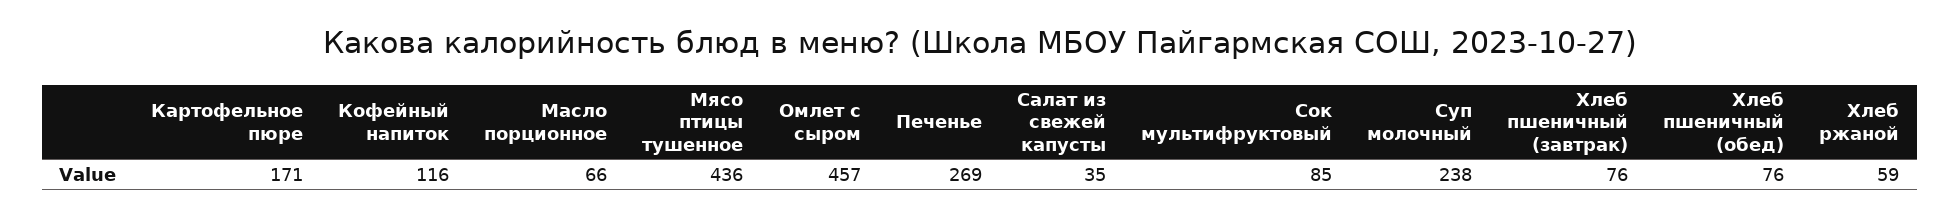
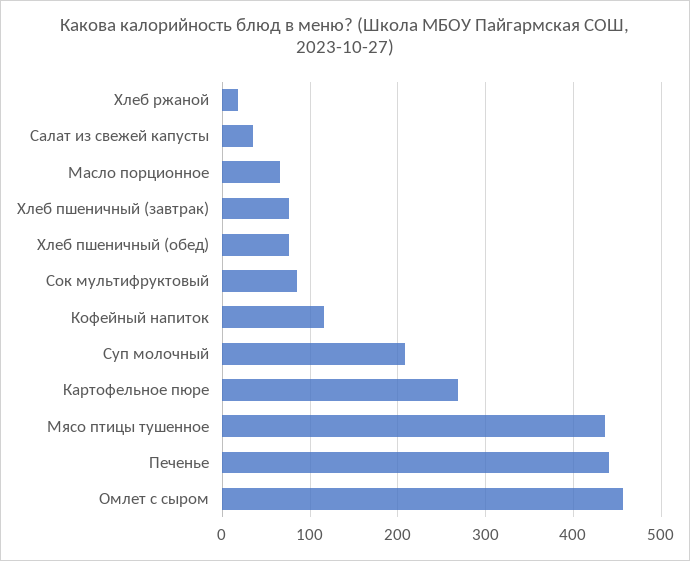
  {
-   "Картофельное пюре": 171,
+   "Картофельное пюре": 270,
    "Кофейный напиток": 116,
    "Масло порционное": 66,
    "Мясо птицы тушенное": 436,
    "Омлет с сыром": 457,
-   "Печенье": 269,
+   "Печенье": 440,
    "Салат из свежей капусты": 35,
    "Сок мультифруктовый": 85,
-   "Суп молочный": 238,
+   "Суп молочный": 210,
    "Хлеб пшеничный (завтрак)": 76,
    "Хлеб пшеничный (обед)": 76,
-   "Хлеб ржаной": 59
+   "Хлеб ржаной": 20
  }

